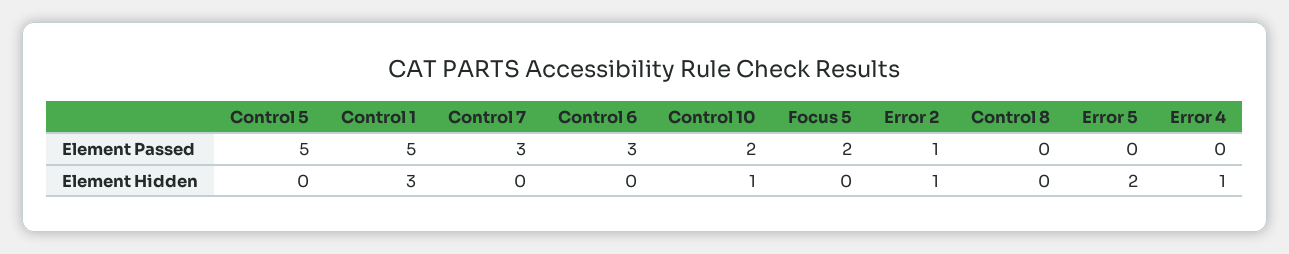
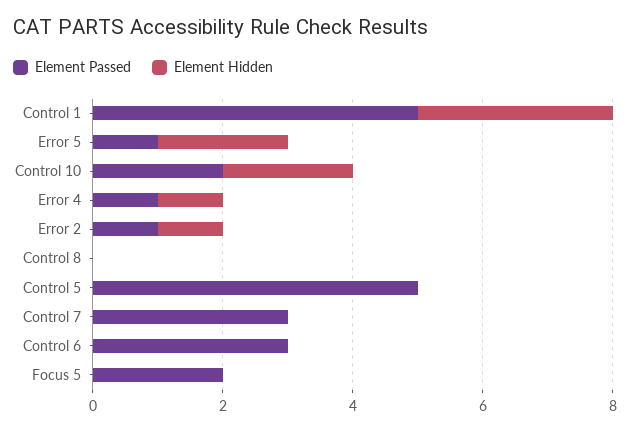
  {
    "Element Passed": {
      "Control 5": 5,
      "Control 1": 5,
      "Control 7": 3,
      "Control 6": 3,
      "Control 10": 2,
      "Focus 5": 2,
      "Error 2": 1,
      "Control 8": 0,
-     "Error 5": 0,
+     "Error 5": 1,
-     "Error 4": 0
+     "Error 4": 1
    },
    "Element Hidden": {
      "Control 5": 0,
      "Control 1": 3,
      "Control 7": 0,
      "Control 6": 0,
-     "Control 10": 1,
+     "Control 10": 2,
      "Focus 5": 0,
      "Error 2": 1,
      "Control 8": 0,
      "Error 5": 2,
      "Error 4": 1
    }
  }

